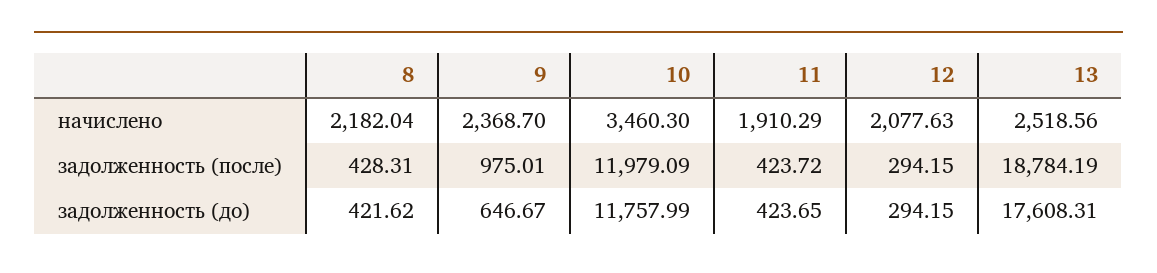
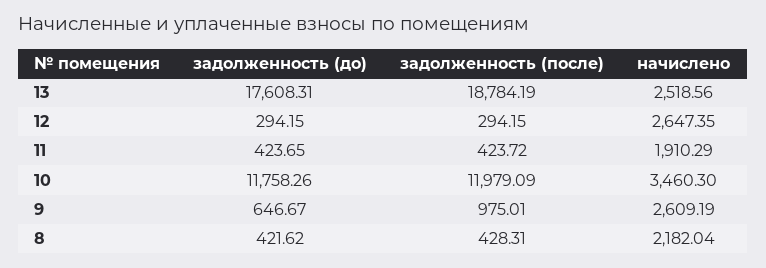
  {
    "8": {
      "начислено": 2182.04,
      "задолженность (после)": 428.31,
      "задолженность (до)": 421.62
    },
    "9": {
-     "начислено": 2368.7,
+     "начислено": 2609.19,
      "задолженность (после)": 975.01,
      "задолженность (до)": 646.67
    },
    "10": {
      "начислено": 3460.3,
      "задолженность (после)": 11979.09,
-     "задолженность (до)": 11757.99
+     "задолженность (до)": 11758.26
    },
    "11": {
      "начислено": 1910.29,
      "задолженность (после)": 423.72,
      "задолженность (до)": 423.65
    },
    "12": {
-     "начислено": 2077.63,
+     "начислено": 2647.35,
      "задолженность (после)": 294.15,
      "задолженность (до)": 294.15
    },
    "13": {
      "начислено": 2518.56,
      "задолженность (после)": 18784.19,
      "задолженность (до)": 17608.31
    }
  }

